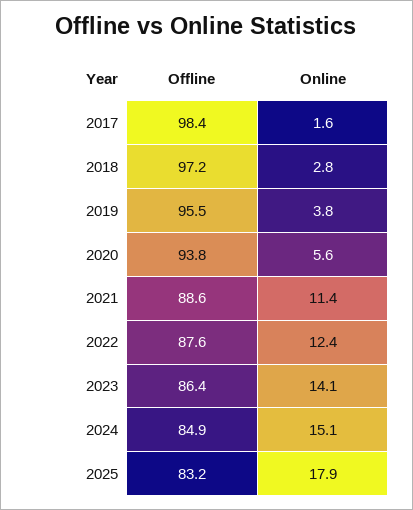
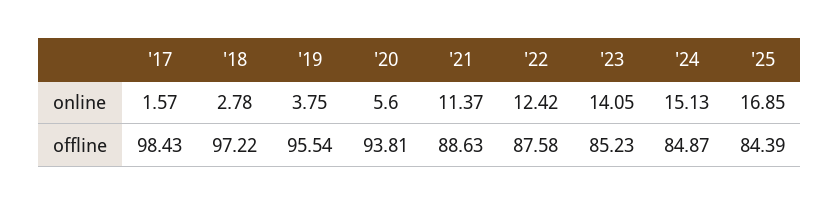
  {
    "Offline": {
      "2017": 98.43,
      "2018": 97.22,
      "2019": 95.54,
      "2020": 93.81,
      "2021": 88.63,
      "2022": 87.58,
-     "2023": 86.4,
+     "2023": 85.23,
      "2024": 84.87,
-     "2025": 83.2
+     "2025": 84.39
    },
    "Online": {
      "2017": 1.57,
      "2018": 2.78,
      "2019": 3.75,
      "2020": 5.6,
      "2021": 11.37,
      "2022": 12.42,
      "2023": 14.05,
      "2024": 15.13,
-     "2025": 17.9
+     "2025": 16.85
    }
  }

